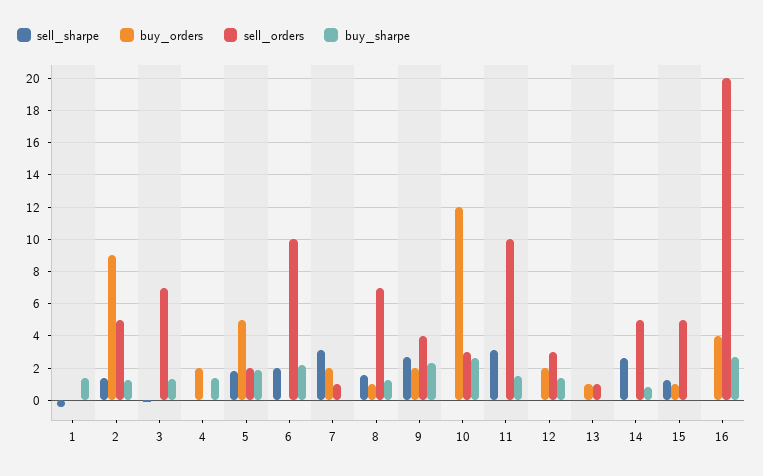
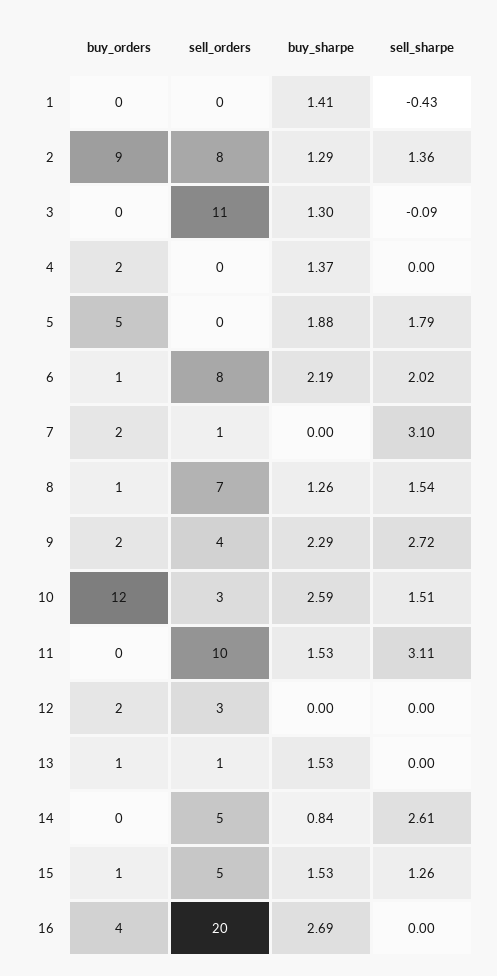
  {
    "sell_sharpe": {
      "1": -0.43,
      "2": 1.36,
      "3": -0.09,
      "4": 0,
      "5": 1.79,
      "6": 2.02,
      "7": 3.1,
      "8": 1.54,
      "9": 2.72,
-     "10": 0,
+     "10": 1.51,
      "11": 3.11,
      "12": 0,
      "13": 0,
      "14": 2.61,
      "15": 1.26,
      "16": 0
    },
    "buy_orders": {
      "1": 0,
      "2": 9,
      "3": 0,
      "4": 2,
      "5": 5,
-     "6": 0,
+     "6": 1,
      "7": 2,
      "8": 1,
      "9": 2,
      "10": 12,
      "11": 0,
      "12": 2,
      "13": 1,
      "14": 0,
      "15": 1,
      "16": 4
    },
    "sell_orders": {
      "1": 0,
-     "2": 5,
+     "2": 8,
-     "3": 7,
+     "3": 11,
      "4": 0,
-     "5": 2,
+     "5": 0,
-     "6": 10,
+     "6": 8,
      "7": 1,
      "8": 7,
      "9": 4,
      "10": 3,
      "11": 10,
      "12": 3,
      "13": 1,
      "14": 5,
      "15": 5,
      "16": 20
    },
    "buy_sharpe": {
      "1": 1.41,
      "2": 1.29,
      "3": 1.3,
      "4": 1.37,
      "5": 1.88,
      "6": 2.19,
      "7": 0,
      "8": 1.26,
      "9": 2.29,
      "10": 2.59,
      "11": 1.53,
-     "12": 1.5,
+     "12": 0,
-     "13": 0,
+     "13": 1.53,
      "14": 0.84,
-     "15": 0,
+     "15": 1.53,
      "16": 2.69
    }
  }

